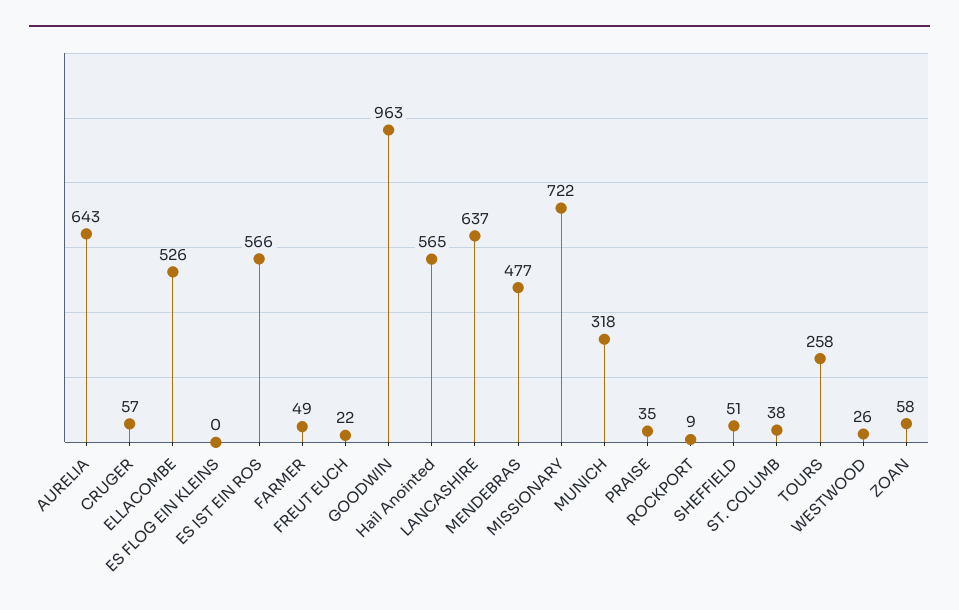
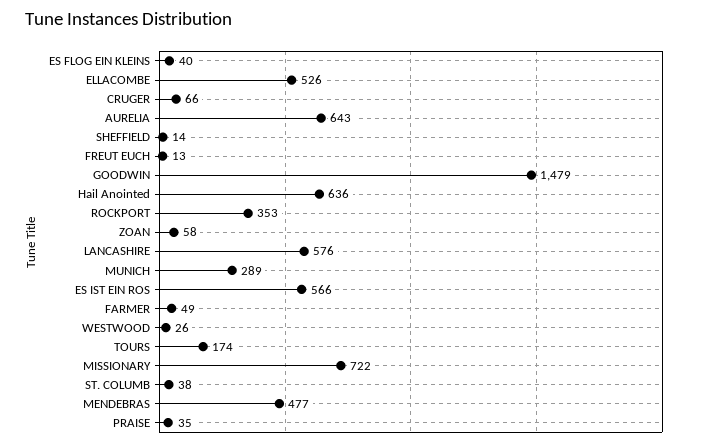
  {
    "AURELIA": 643,
-   "CRUGER": 57,
+   "CRUGER": 66,
    "ELLACOMBE": 526,
-   "ES FLOG EIN KLEINS": 0,
+   "ES FLOG EIN KLEINS": 40,
    "ES IST EIN ROS": 566,
    "FARMER": 49,
-   "FREUT EUCH": 22,
+   "FREUT EUCH": 13,
-   "GOODWIN": 963,
+   "GOODWIN": 1479,
-   "Hail Anointed": 565,
+   "Hail Anointed": 636,
-   "LANCASHIRE": 637,
+   "LANCASHIRE": 576,
    "MENDEBRAS": 477,
    "MISSIONARY": 722,
-   "MUNICH": 318,
+   "MUNICH": 289,
    "PRAISE": 35,
-   "ROCKPORT": 9,
+   "ROCKPORT": 353,
-   "SHEFFIELD": 51,
+   "SHEFFIELD": 14,
    "ST. COLUMB": 38,
-   "TOURS": 258,
+   "TOURS": 174,
    "WESTWOOD": 26,
    "ZOAN": 58
  }

